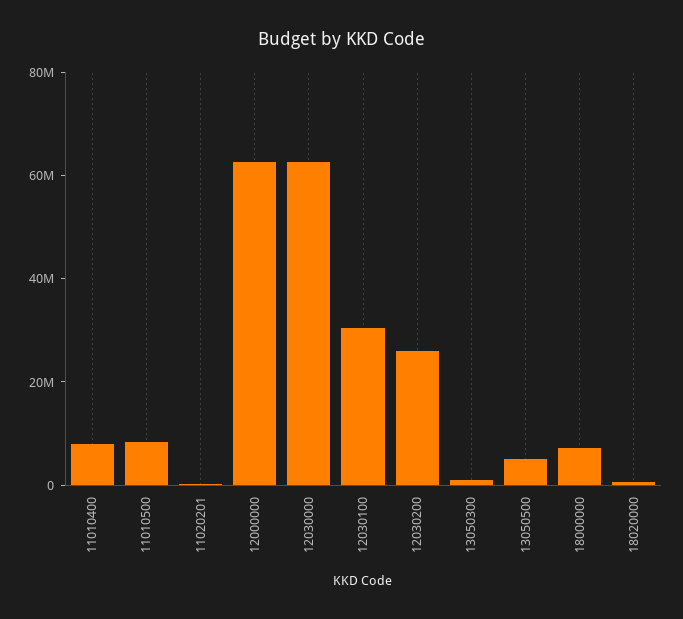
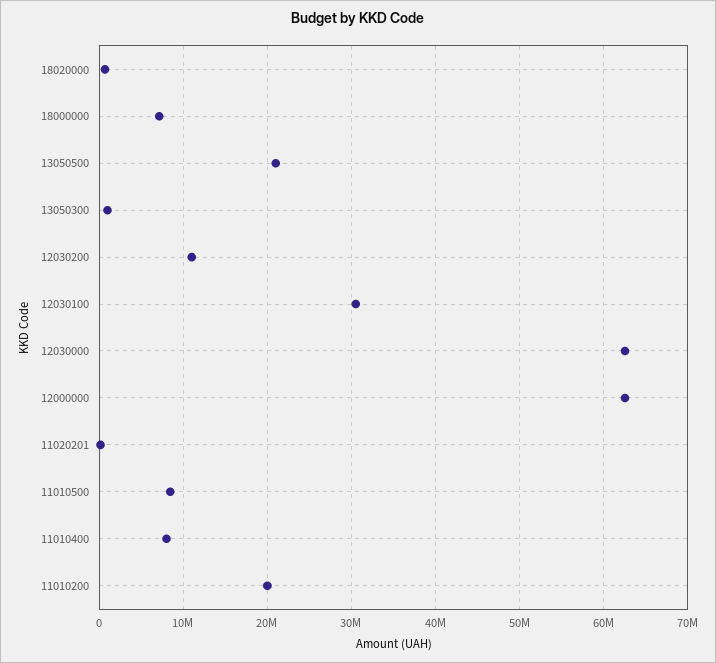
  {
    "11010400": 8000000,
    "11010500": 8000000,
    "11020201": 0,
    "12000000": 63000000,
    "12030000": 63000000,
    "12030100": 31000000,
-   "12030200": 25000000,
+   "12030200": 11000000,
    "13050300": 1000000,
-   "13050500": 5000000,
+   "13050500": 21000000,
    "18000000": 7000000,
-   "18020000": 1000000
+   "18020000": 1000000,
+   "11010200": 20000000
  }

